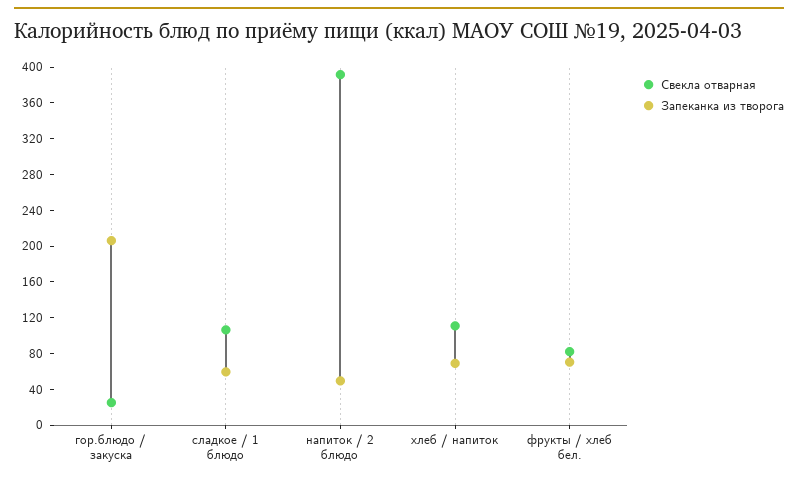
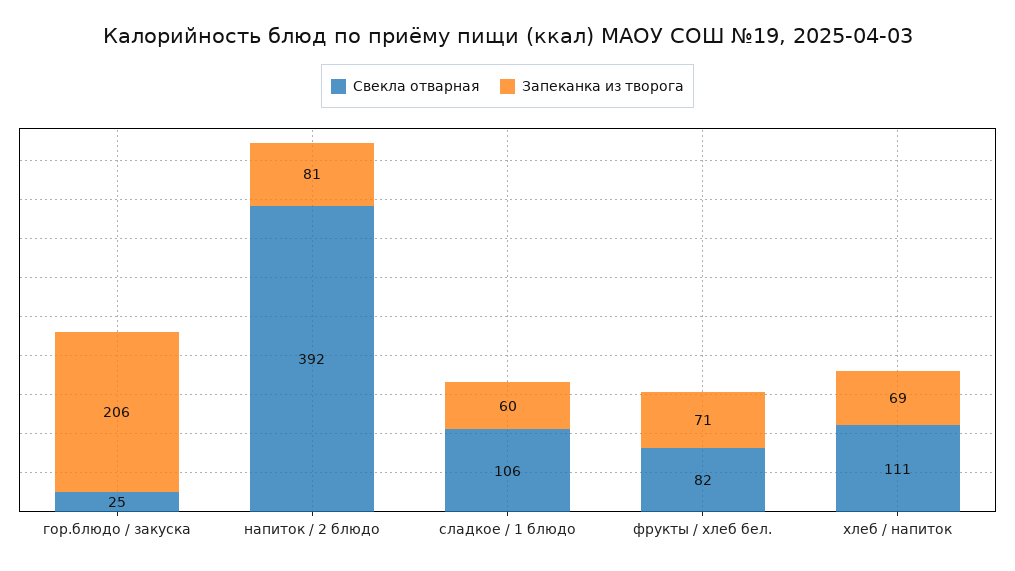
  {
    "Свекла отварная": {
      "гор.блюдо / закуска": 25,
      "сладкое / 1 блюдо": 106,
      "напиток / 2 блюдо": 392,
      "хлеб / напиток": 111,
      "фрукты / хлеб бел.": 82
    },
    "Запеканка из творога": {
      "гор.блюдо / закуска": 206,
      "сладкое / 1 блюдо": 60,
-     "напиток / 2 блюдо": 50,
+     "напиток / 2 блюдо": 81,
      "хлеб / напиток": 69,
      "фрукты / хлеб бел.": 71
    }
  }

